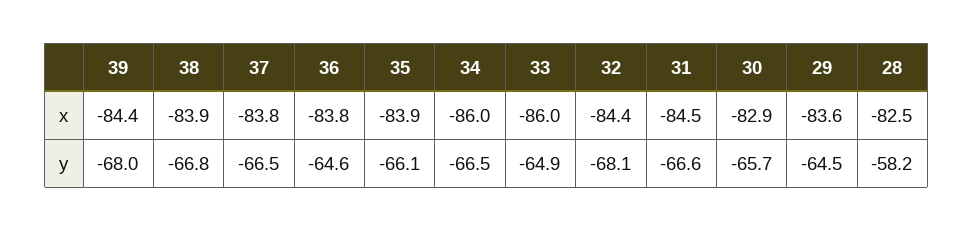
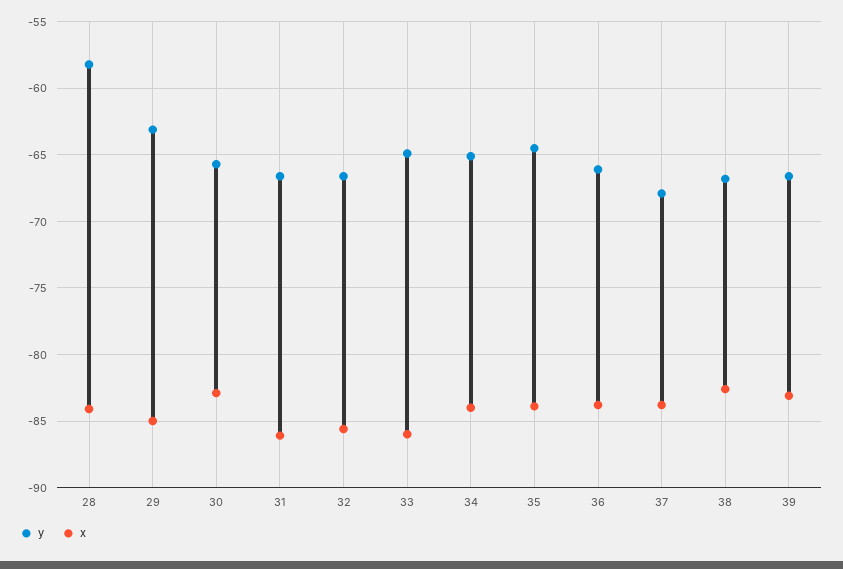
  {
    "x": {
-     "39": -84.4,
+     "39": -83,
-     "38": -83.9,
+     "38": -82.5,
      "37": -83.8,
      "36": -83.8,
      "35": -83.9,
-     "34": -86,
+     "34": -84,
      "33": -86,
-     "32": -84.4,
+     "32": -85.5,
-     "31": -84.5,
+     "31": -86,
      "30": -82.9,
-     "29": -83.6,
+     "29": -85,
-     "28": -82.5
+     "28": -84
    },
    "y": {
-     "39": -68,
+     "39": -66.5,
      "38": -66.8,
-     "37": -66.5,
+     "37": -68,
-     "36": -64.6,
+     "36": -66,
-     "35": -66.1,
+     "35": -64.5,
-     "34": -66.5,
+     "34": -65,
      "33": -64.9,
-     "32": -68.1,
+     "32": -66.5,
      "31": -66.6,
      "30": -65.7,
-     "29": -64.5,
+     "29": -63,
      "28": -58.2
    }
  }

